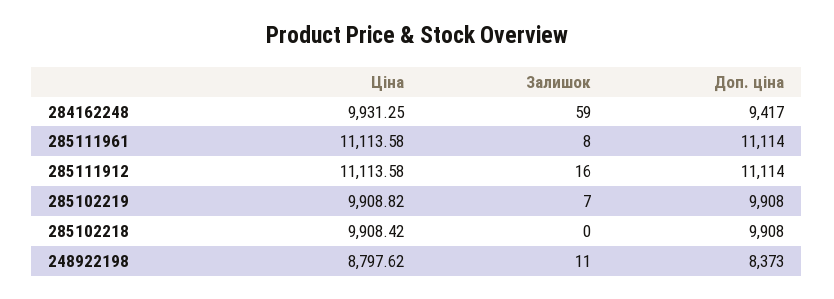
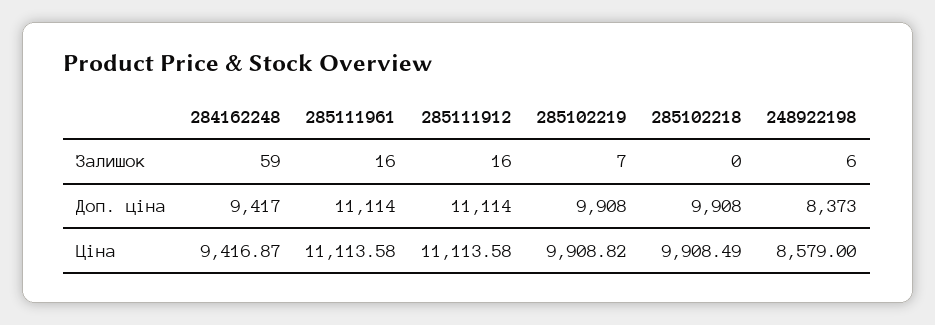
  {
    "Ціна": {
-     "284162248": 9931.25,
+     "284162248": 9416.87,
      "285111961": 11113.58,
      "285111912": 11113.58,
      "285102219": 9908.82,
-     "285102218": 9908.42,
+     "285102218": 9908.49,
-     "248922198": 8797.62
+     "248922198": 8579
    },
    "Залишок": {
      "284162248": 59,
-     "285111961": 8,
+     "285111961": 16,
      "285111912": 16,
      "285102219": 7,
      "285102218": 0,
-     "248922198": 11
+     "248922198": 6
    },
    "Доп. ціна": {
      "284162248": 9417,
      "285111961": 11114,
      "285111912": 11114,
      "285102219": 9908,
      "285102218": 9908,
      "248922198": 8373
    }
  }

